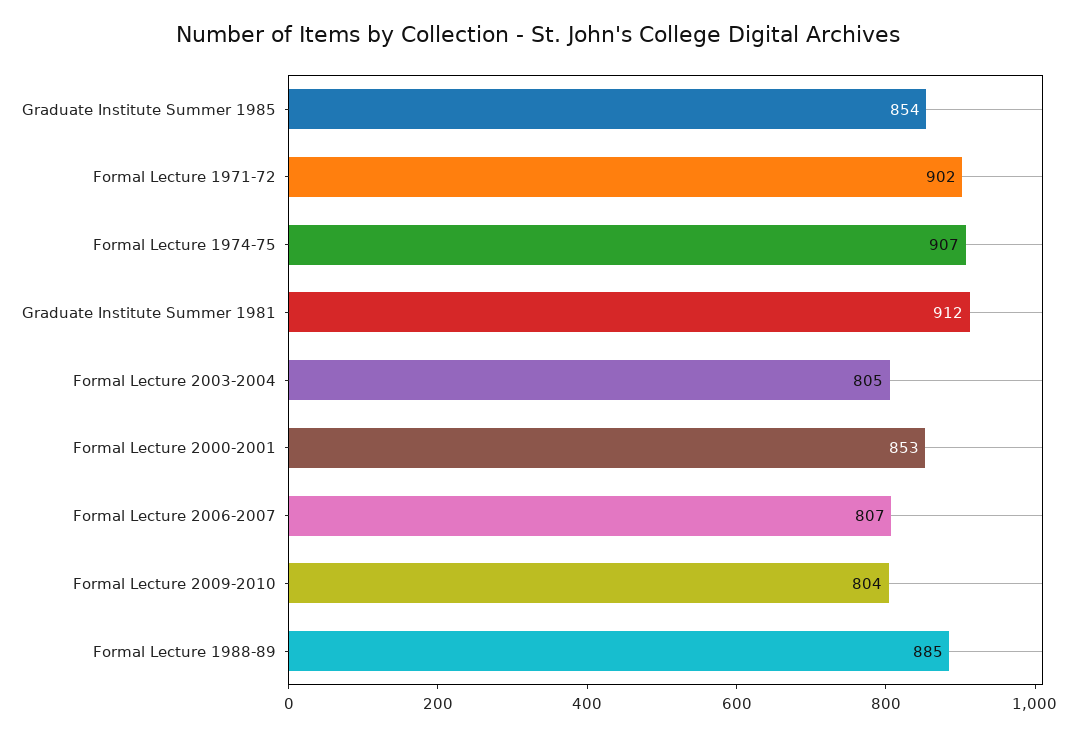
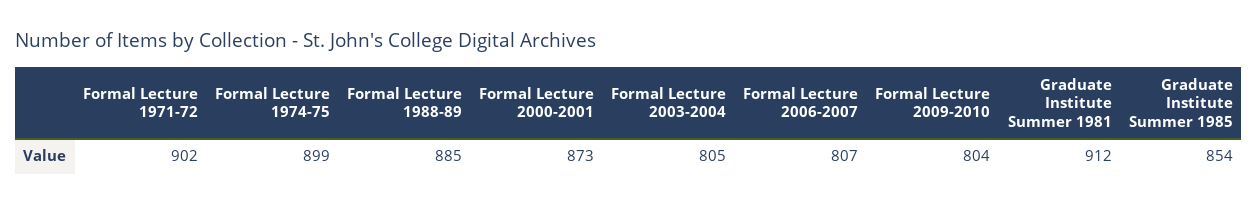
  {
    "Graduate Institute Summer 1985": 854,
    "Formal Lecture 1971-72": 902,
-   "Formal Lecture 1974-75": 907,
+   "Formal Lecture 1974-75": 899,
    "Graduate Institute Summer 1981": 912,
    "Formal Lecture 2003-2004": 805,
-   "Formal Lecture 2000-2001": 853,
+   "Formal Lecture 2000-2001": 873,
    "Formal Lecture 2006-2007": 807,
    "Formal Lecture 2009-2010": 804,
    "Formal Lecture 1988-89": 885
  }

